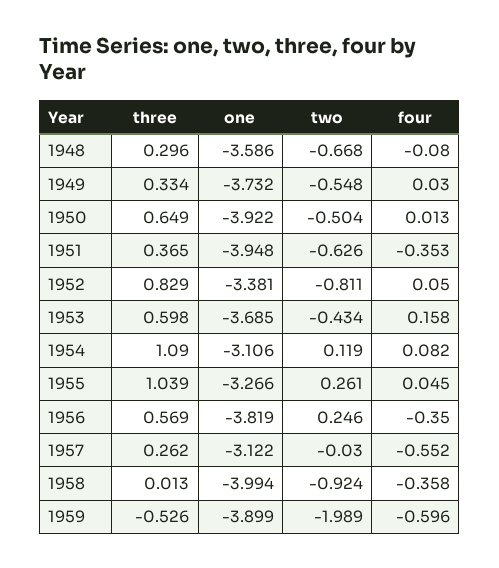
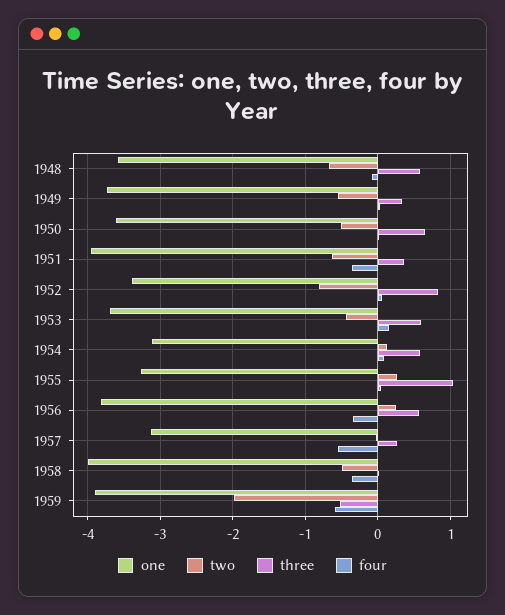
  {
    "three": {
-     "1948": 0.296,
+     "1948": 0.6,
      "1949": 0.334,
      "1950": 0.649,
      "1951": 0.365,
      "1952": 0.829,
      "1953": 0.598,
-     "1954": 1.09,
+     "1954": 0.6,
      "1955": 1.039,
      "1956": 0.569,
      "1957": 0.262,
      "1958": 0.013,
      "1959": -0.526
    },
    "one": {
      "1948": -3.586,
      "1949": -3.732,
-     "1950": -3.922,
+     "1950": -3.6,
      "1951": -3.948,
      "1952": -3.381,
      "1953": -3.685,
      "1954": -3.106,
      "1955": -3.266,
      "1956": -3.819,
      "1957": -3.122,
      "1958": -3.994,
      "1959": -3.899
    },
    "two": {
      "1948": -0.668,
      "1949": -0.548,
      "1950": -0.504,
      "1951": -0.626,
      "1952": -0.811,
      "1953": -0.434,
      "1954": 0.119,
      "1955": 0.261,
      "1956": 0.246,
      "1957": -0.03,
-     "1958": -0.924,
+     "1958": -0.5,
      "1959": -1.989
    },
    "four": {
      "1948": -0.08,
      "1949": 0.03,
      "1950": 0.013,
      "1951": -0.353,
      "1952": 0.05,
      "1953": 0.158,
      "1954": 0.082,
      "1955": 0.045,
      "1956": -0.35,
      "1957": -0.552,
      "1958": -0.358,
      "1959": -0.596
    }
  }

